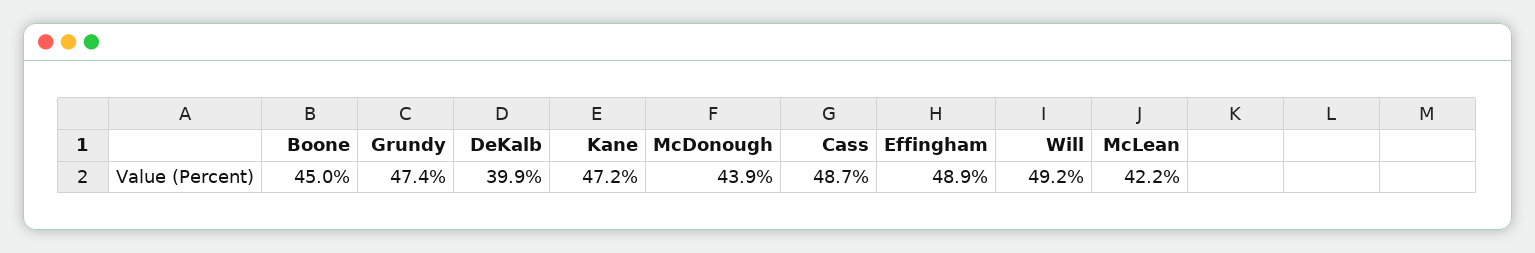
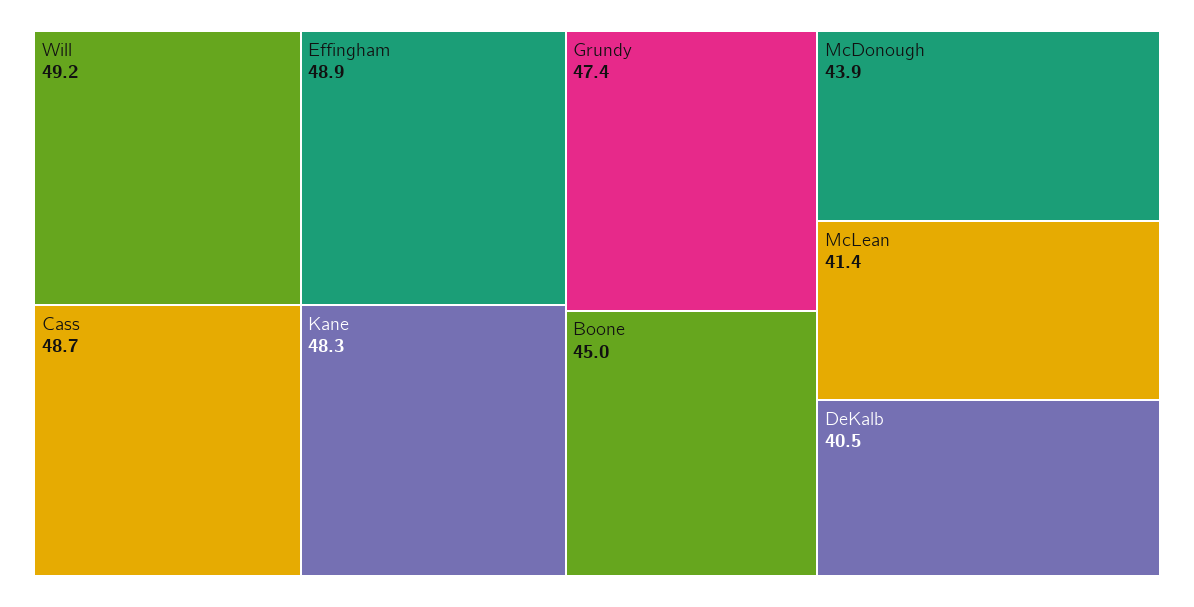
  {
    "Boone": 45,
    "Grundy": 47.4,
-   "DeKalb": 39.9,
+   "DeKalb": 40.5,
-   "Kane": 47.2,
+   "Kane": 48.3,
    "McDonough": 43.9,
    "Cass": 48.7,
    "Effingham": 48.9,
    "Will": 49.2,
-   "McLean": 42.2
+   "McLean": 41.4
  }

